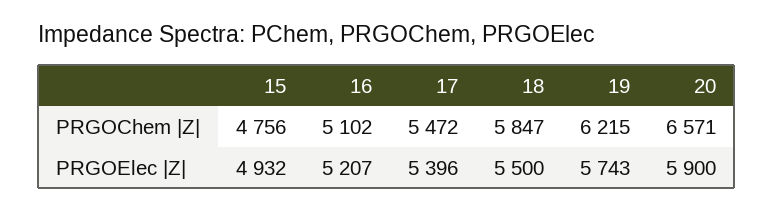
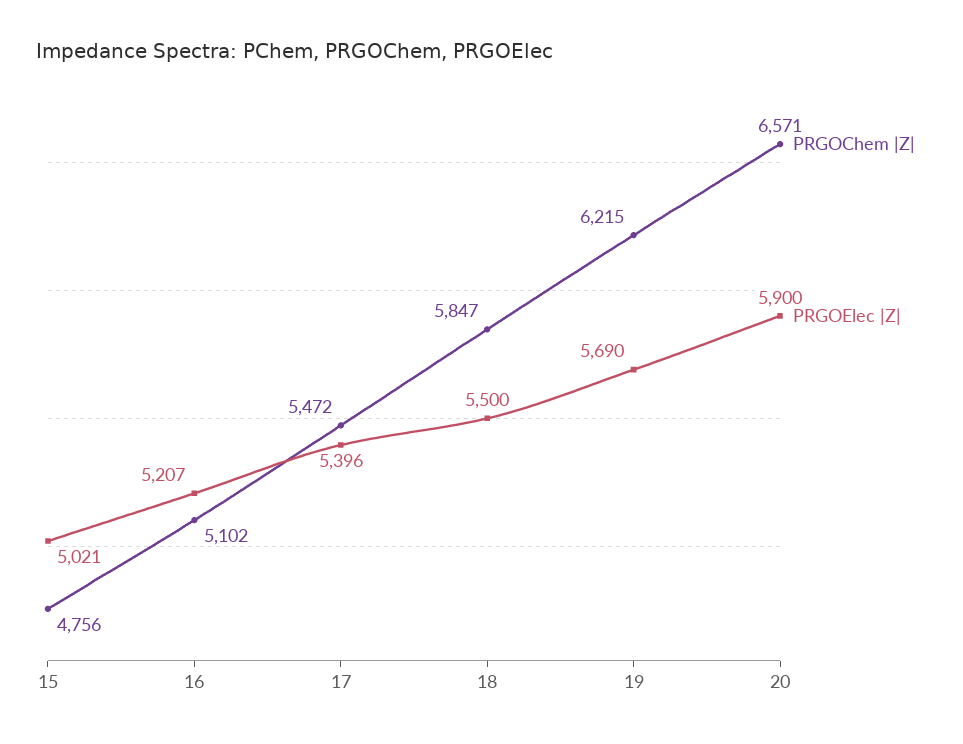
  {
    "PRGOChem |Z|": {
      "15": 4756,
      "16": 5102,
      "17": 5472,
      "18": 5847,
      "19": 6215,
      "20": 6571
    },
    "PRGOElec |Z|": {
-     "15": 4932,
+     "15": 5021,
      "16": 5207,
      "17": 5396,
      "18": 5500,
-     "19": 5743,
+     "19": 5690,
      "20": 5900
    }
  }

